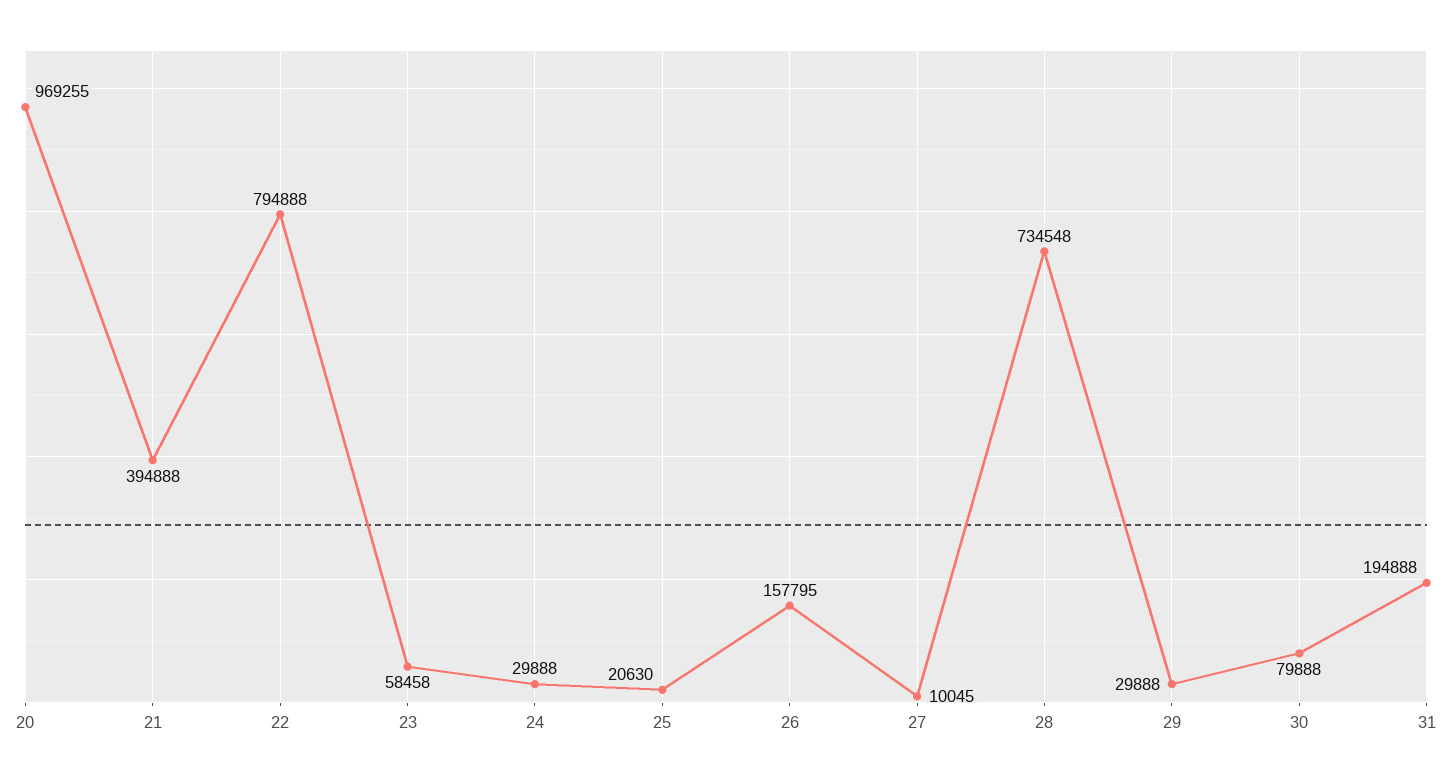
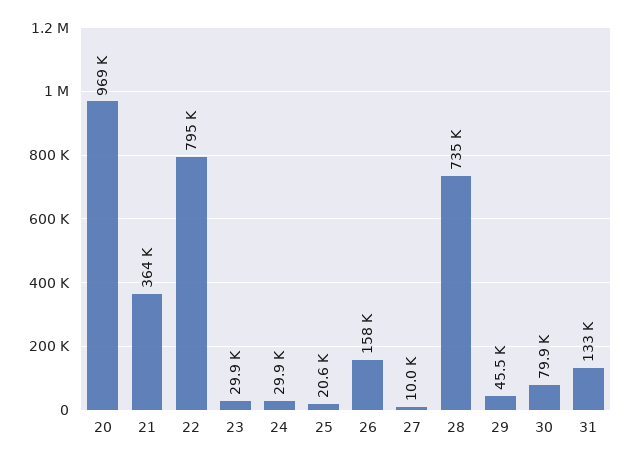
  {
    "20": 969255,
-   "21": 394888,
+   "21": 364000,
    "22": 794888,
-   "23": 58458,
+   "23": 29900,
    "24": 29888,
    "25": 20630,
    "26": 157795,
    "27": 10045,
    "28": 734548,
-   "29": 29888,
+   "29": 45500,
    "30": 79888,
-   "31": 194888
+   "31": 133000
  }

